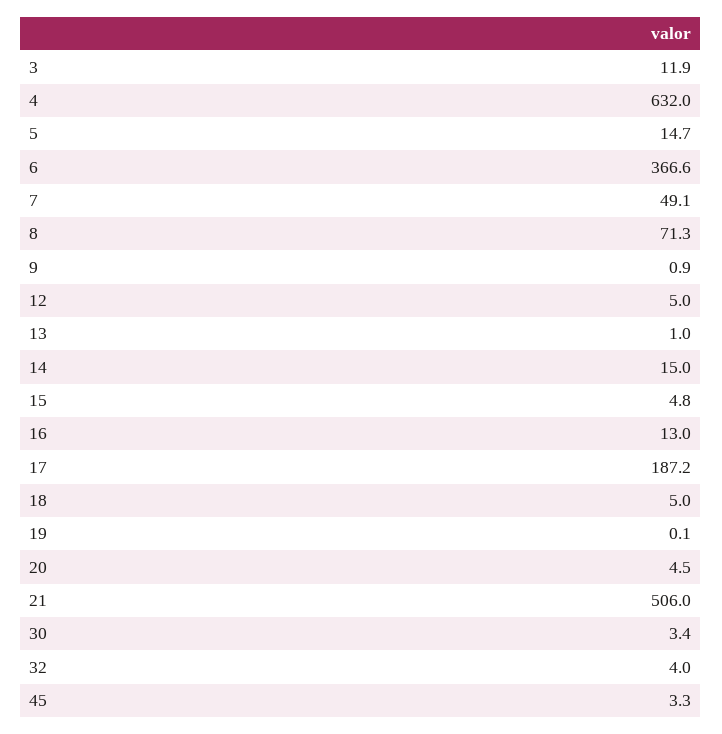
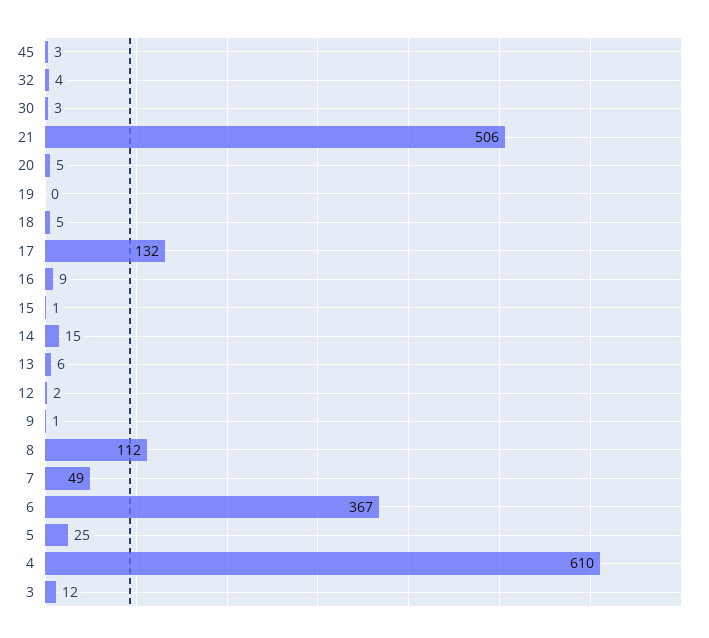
  {
    "3": 11.9,
-   "4": 632,
+   "4": 610,
-   "5": 14.7,
+   "5": 25,
    "6": 366.6,
    "7": 49.1,
-   "8": 71.3,
+   "8": 112,
    "9": 0.9,
-   "12": 5,
+   "12": 2,
-   "13": 1,
+   "13": 6,
    "14": 15,
-   "15": 4.8,
+   "15": 1,
-   "16": 13,
+   "16": 9,
-   "17": 187.2,
+   "17": 132,
    "18": 5,
    "19": 0.1,
    "20": 4.5,
    "21": 506,
    "30": 3.4,
    "32": 4,
    "45": 3.3
  }

